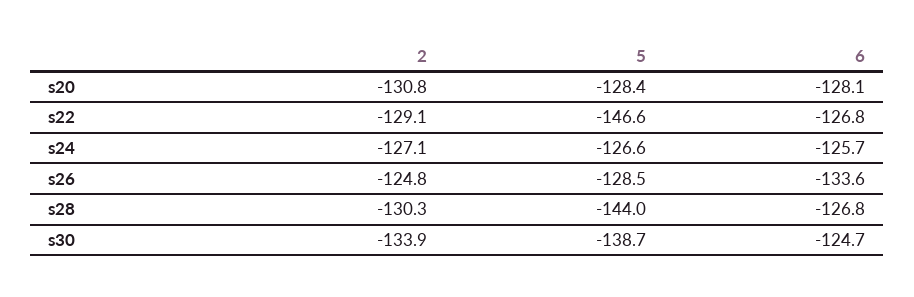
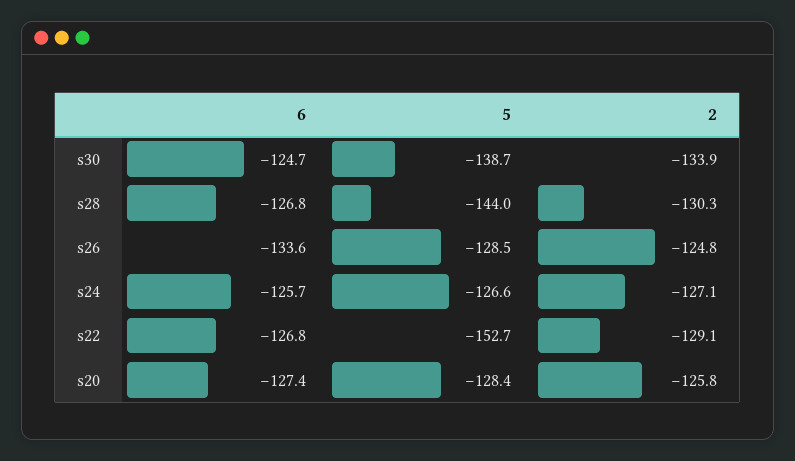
  {
    "2": {
-     "s20": -130.8,
+     "s20": -125.8,
      "s22": -129.1,
      "s24": -127.1,
      "s26": -124.8,
      "s28": -130.3,
      "s30": -133.9
    },
    "5": {
      "s20": -128.4,
-     "s22": -146.6,
+     "s22": -152.7,
      "s24": -126.6,
      "s26": -128.5,
      "s28": -144,
      "s30": -138.7
    },
    "6": {
-     "s20": -128.1,
+     "s20": -127.4,
      "s22": -126.8,
      "s24": -125.7,
      "s26": -133.6,
      "s28": -126.8,
      "s30": -124.7
    }
  }

